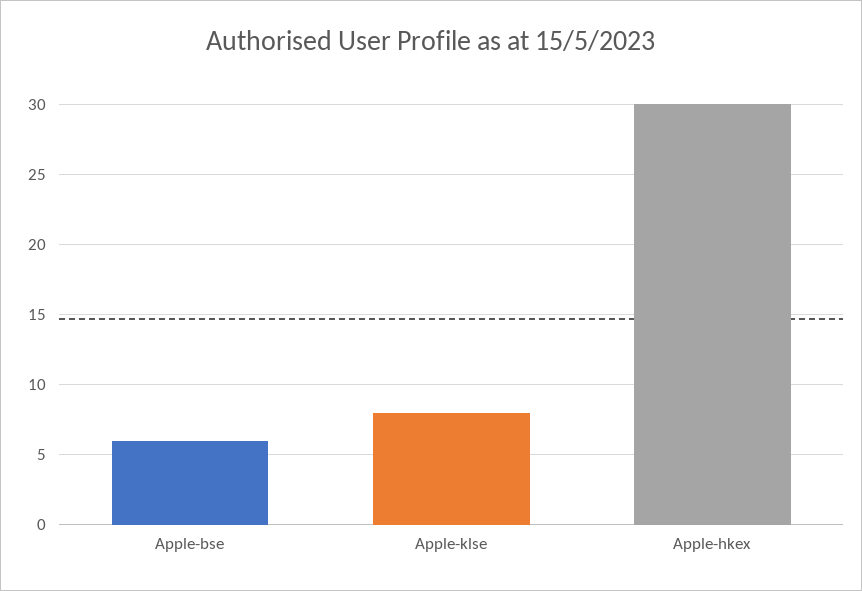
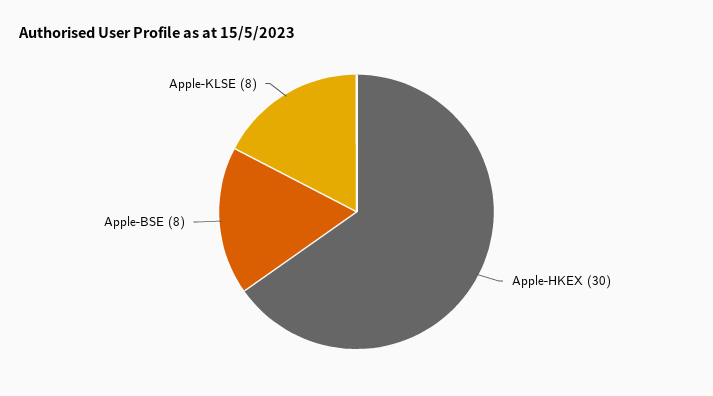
  {
-   "Apple-bse": 6,
+   "Apple-bse": 8,
    "Apple-klse": 8,
    "Apple-hkex": 30
  }

